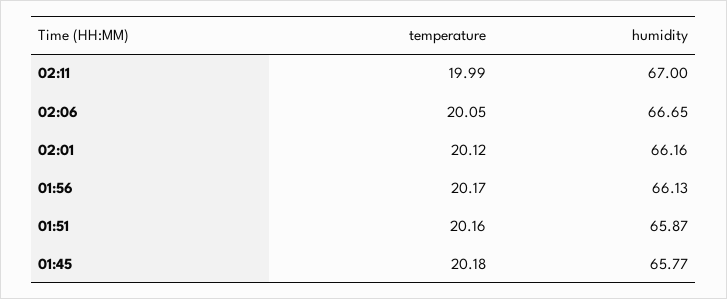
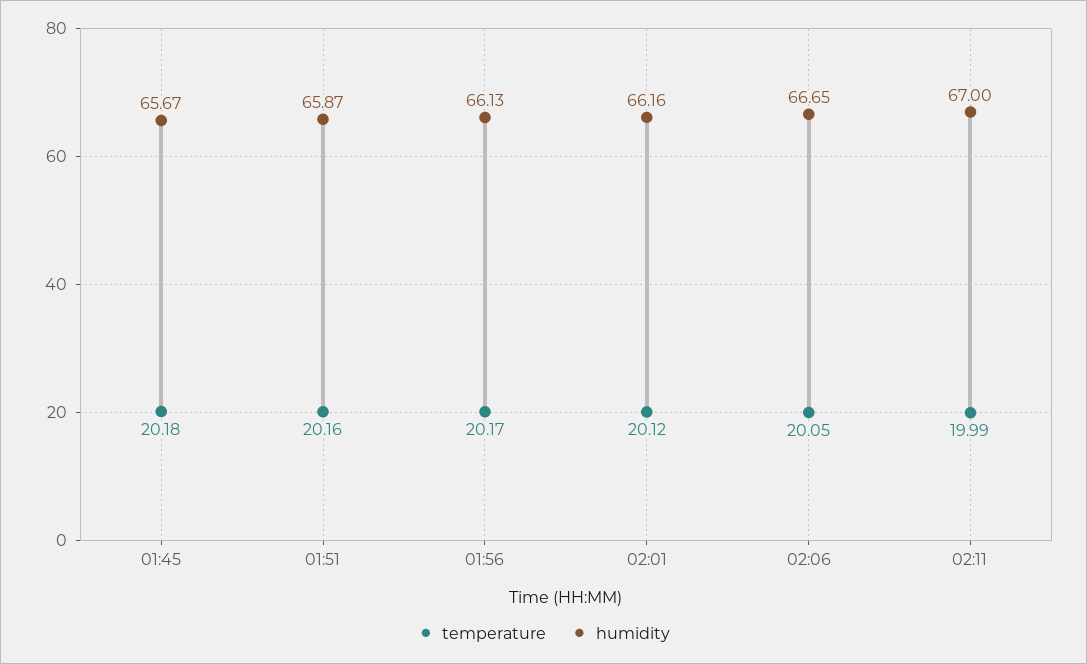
  {
    "temperature": {
      "02:11": 19.99,
      "02:06": 20.05,
      "02:01": 20.12,
      "01:56": 20.17,
      "01:51": 20.16,
      "01:45": 20.18
    },
    "humidity": {
      "02:11": 67,
      "02:06": 66.65,
      "02:01": 66.16,
      "01:56": 66.13,
      "01:51": 65.87,
-     "01:45": 65.77
+     "01:45": 65.67
    }
  }

